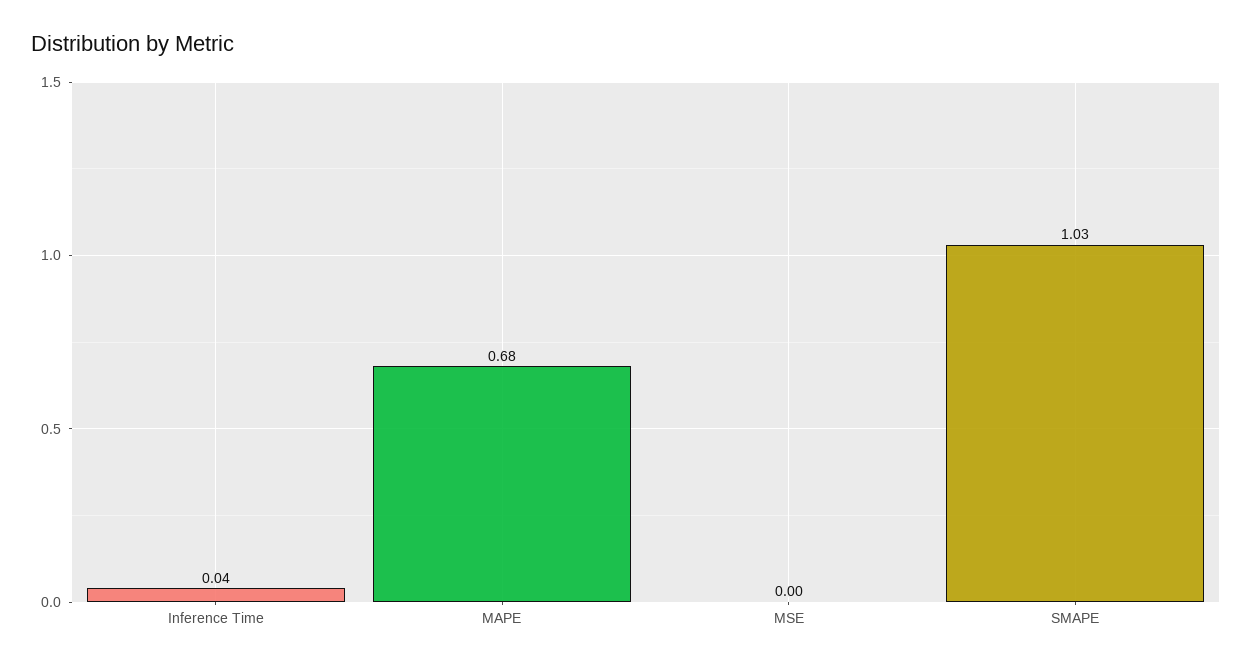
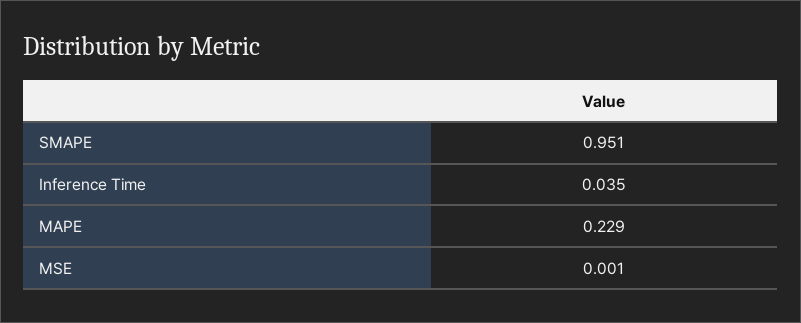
  {
    "Inference Time": 0.035,
-   "MAPE": 0.68,
+   "MAPE": 0.229,
    "MSE": 0.001,
-   "SMAPE": 1.03
+   "SMAPE": 0.951
  }

